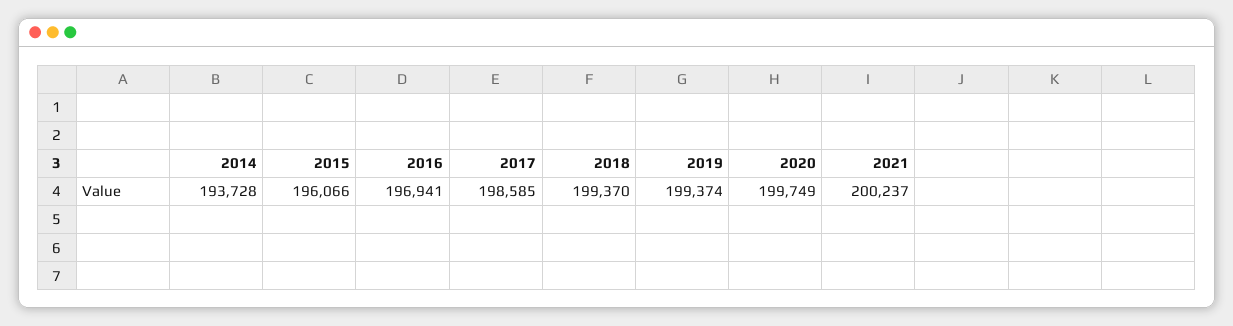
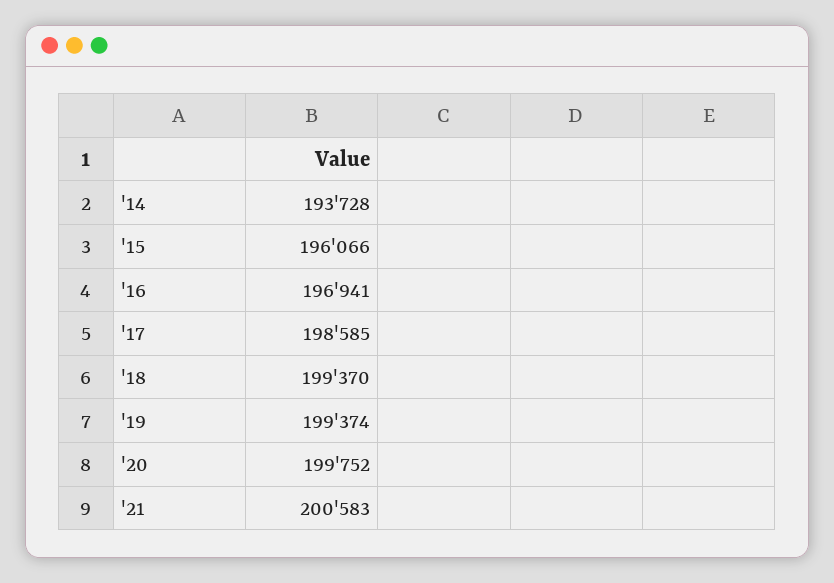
  {
    "2014": 193728,
    "2015": 196066,
    "2016": 196941,
    "2017": 198585,
    "2018": 199370,
    "2019": 199374,
-   "2020": 199749,
+   "2020": 199752,
-   "2021": 200237
+   "2021": 200583
  }

